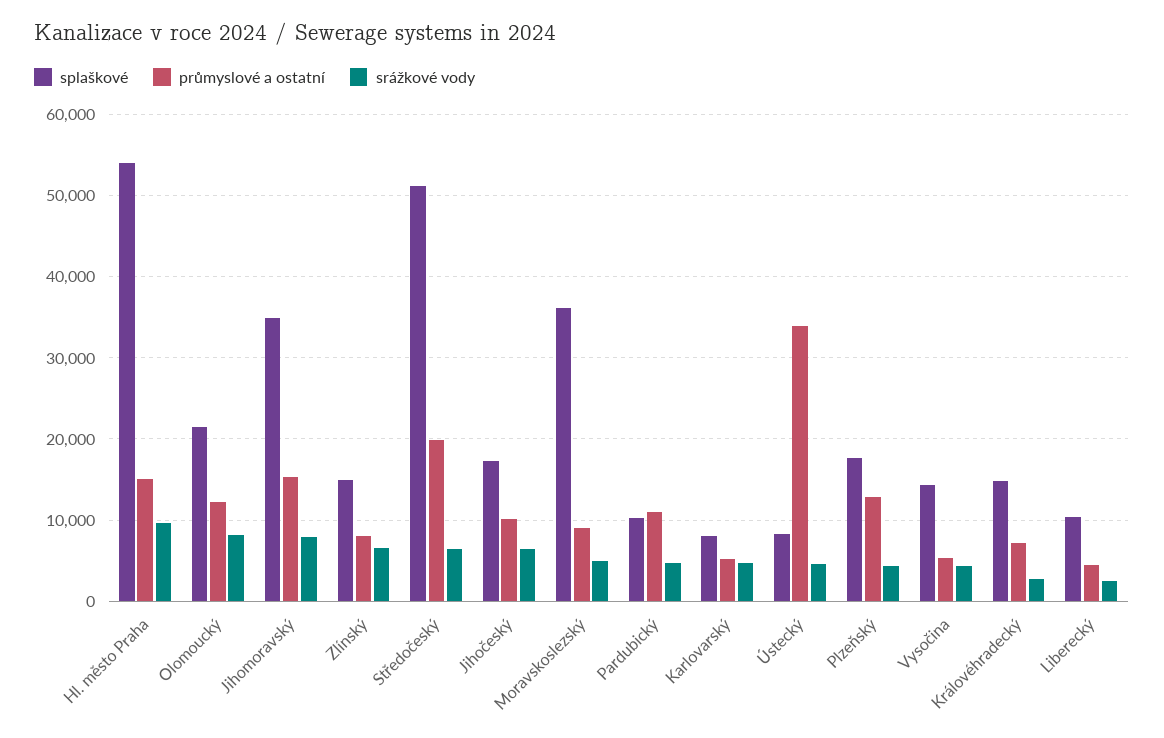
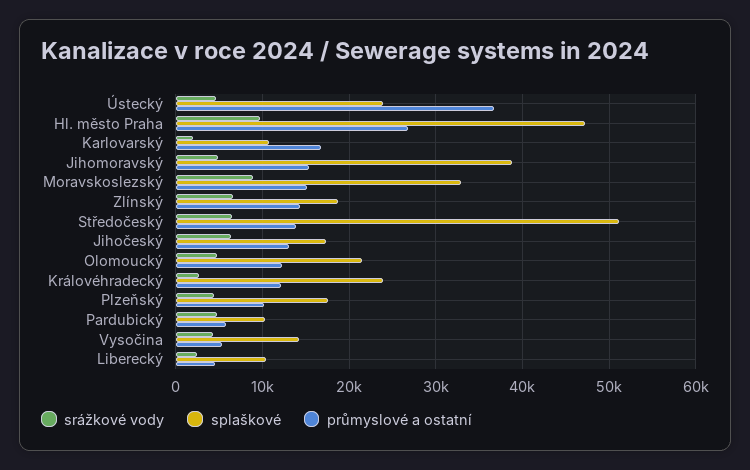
  {
    "splaškové": {
-     "Hl. město Praha": 54000,
+     "Hl. město Praha": 47000,
      "Olomoucký": 22000,
-     "Jihomoravský": 35000,
+     "Jihomoravský": 39000,
-     "Zlínský": 15000,
+     "Zlínský": 19000,
      "Středočeský": 51000,
      "Jihočeský": 17000,
-     "Moravskoslezský": 36000,
+     "Moravskoslezský": 33000,
      "Pardubický": 10000,
-     "Karlovarský": 8000,
+     "Karlovarský": 11000,
-     "Ústecký": 8000,
+     "Ústecký": 24000,
      "Plzeňský": 18000,
      "Vysočina": 14000,
-     "Královéhradecký": 15000,
+     "Královéhradecký": 24000,
      "Liberecký": 10000
    },
    "průmyslové a ostatní": {
-     "Hl. město Praha": 15000,
+     "Hl. město Praha": 27000,
      "Olomoucký": 12000,
      "Jihomoravský": 15000,
-     "Zlínský": 8000,
+     "Zlínský": 14000,
-     "Středočeský": 20000,
+     "Středočeský": 14000,
-     "Jihočeský": 10000,
+     "Jihočeský": 13000,
-     "Moravskoslezský": 9000,
+     "Moravskoslezský": 15000,
-     "Pardubický": 11000,
+     "Pardubický": 6000,
-     "Karlovarský": 5000,
+     "Karlovarský": 17000,
-     "Ústecký": 34000,
+     "Ústecký": 37000,
-     "Plzeňský": 13000,
+     "Plzeňský": 10000,
      "Vysočina": 5000,
-     "Královéhradecký": 7000,
+     "Královéhradecký": 12000,
      "Liberecký": 4000
    },
    "srážkové vody": {
      "Hl. město Praha": 10000,
-     "Olomoucký": 8000,
+     "Olomoucký": 5000,
-     "Jihomoravský": 8000,
+     "Jihomoravský": 5000,
      "Zlínský": 7000,
      "Středočeský": 6000,
      "Jihočeský": 6000,
-     "Moravskoslezský": 5000,
+     "Moravskoslezský": 9000,
      "Pardubický": 5000,
-     "Karlovarský": 5000,
+     "Karlovarský": 2000,
      "Ústecký": 5000,
      "Plzeňský": 4000,
      "Vysočina": 4000,
      "Královéhradecký": 3000,
      "Liberecký": 2000
    }
  }

